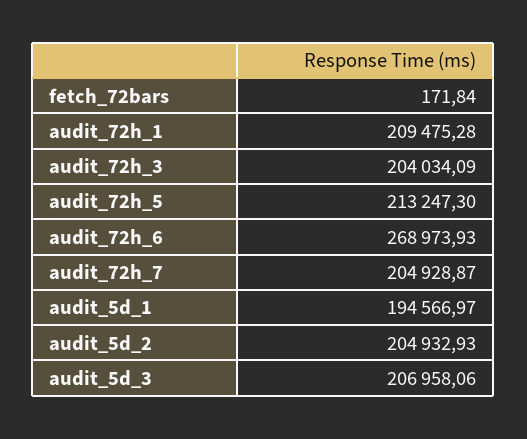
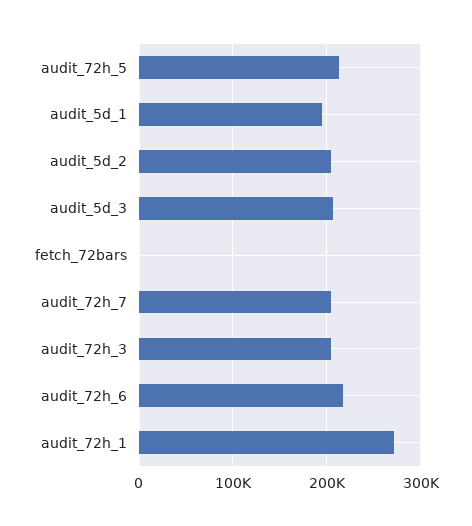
  {
    "fetch_72bars": 171.84,
-   "audit_72h_1": 209475.28,
+   "audit_72h_1": 270000,
    "audit_72h_3": 204034.09,
    "audit_72h_5": 213247.3,
-   "audit_72h_6": 268973.93,
+   "audit_72h_6": 220000,
    "audit_72h_7": 204928.87,
    "audit_5d_1": 194566.97,
    "audit_5d_2": 204932.93,
    "audit_5d_3": 206958.06
  }

